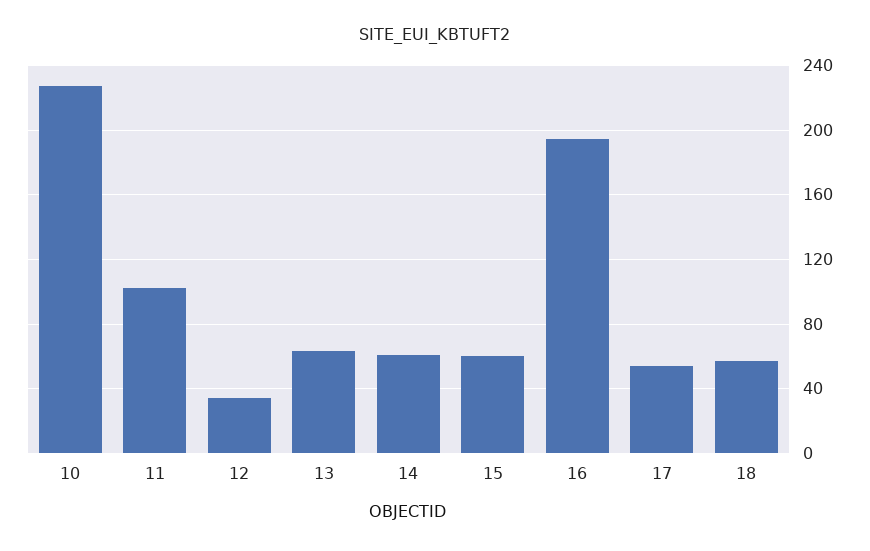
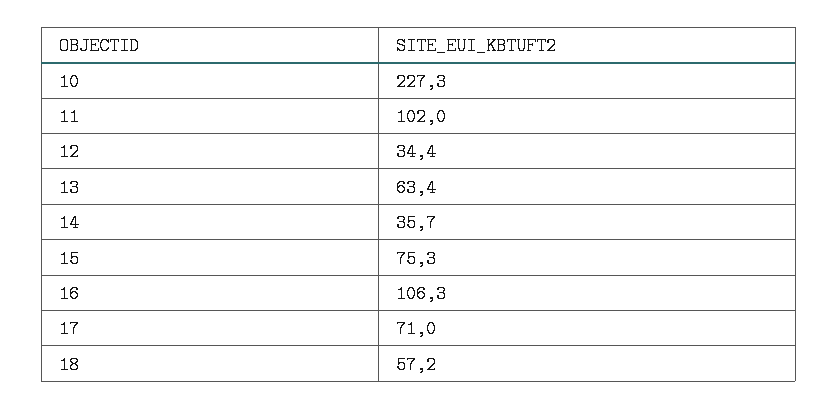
  {
    "10": 227.3,
    "11": 102,
    "12": 34.4,
    "13": 63.4,
-   "14": 60,
+   "14": 35.7,
-   "15": 60,
+   "15": 75.3,
-   "16": 195,
+   "16": 106.3,
-   "17": 55,
+   "17": 71,
    "18": 57.2
  }

